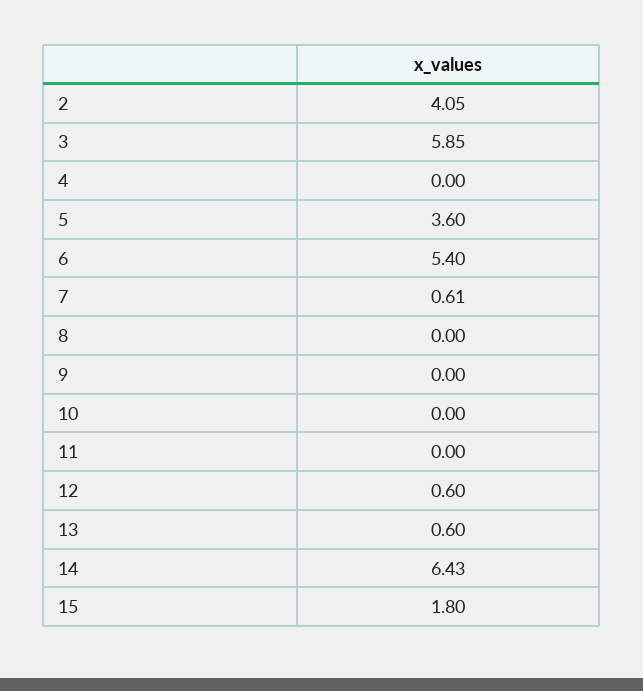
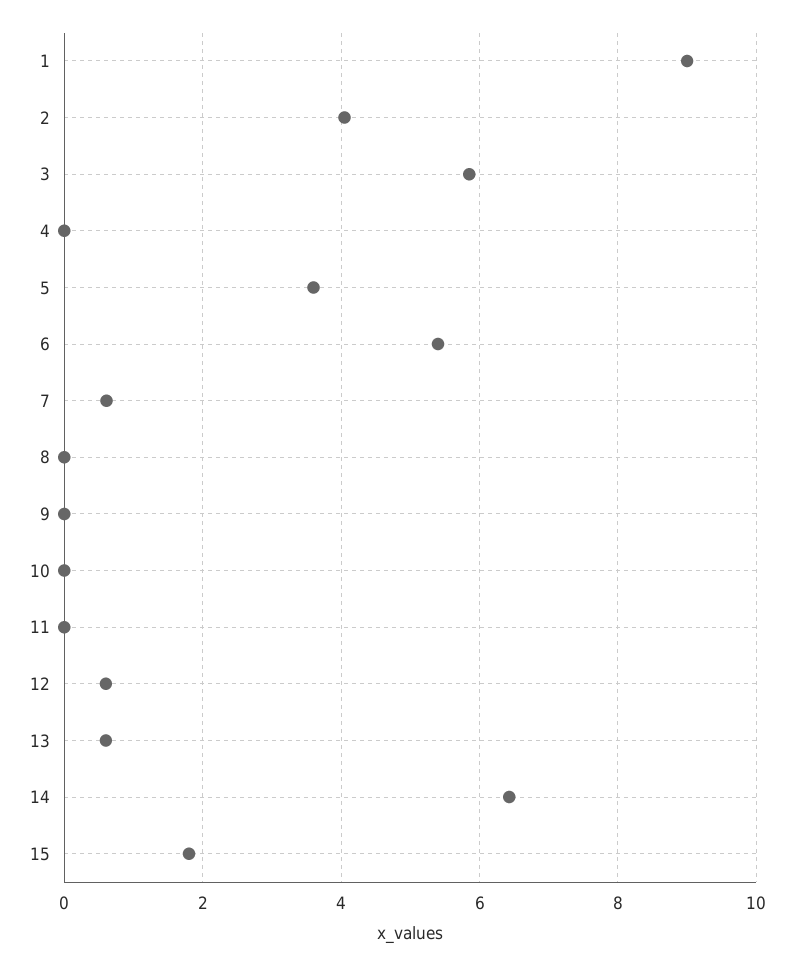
  {
    "2": 4.05,
    "3": 5.85,
    "4": 0,
    "5": 3.6,
    "6": 5.4,
    "7": 0.61,
    "8": 0,
    "9": 0,
    "10": 0,
    "11": 0,
    "12": 0.6,
    "13": 0.6,
    "14": 6.43,
-   "15": 1.8
+   "15": 1.8,
+   "1": 9
  }

